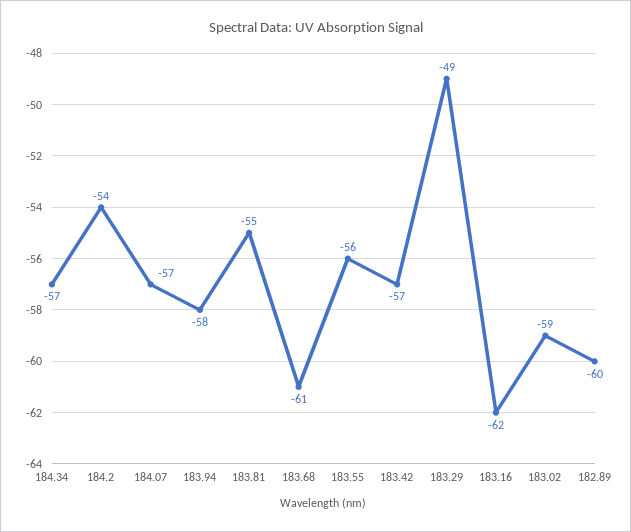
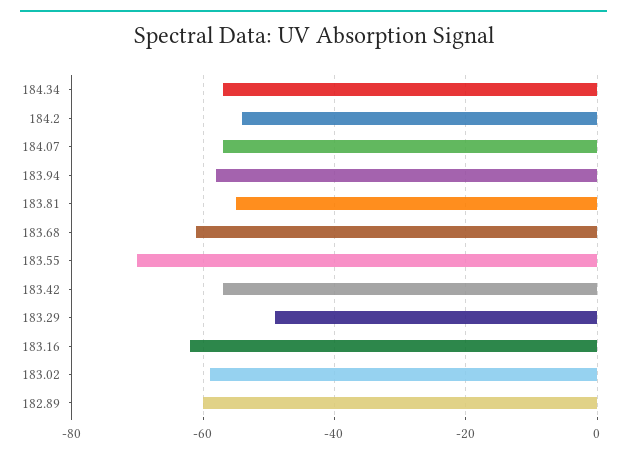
  {
    "184.34": -57,
    "184.2": -54,
    "184.07": -57,
    "183.94": -58,
    "183.81": -55,
    "183.68": -61,
-   "183.55": -56,
+   "183.55": -70,
    "183.42": -57,
    "183.29": -49,
    "183.16": -62,
    "183.02": -59,
    "182.89": -60
  }

